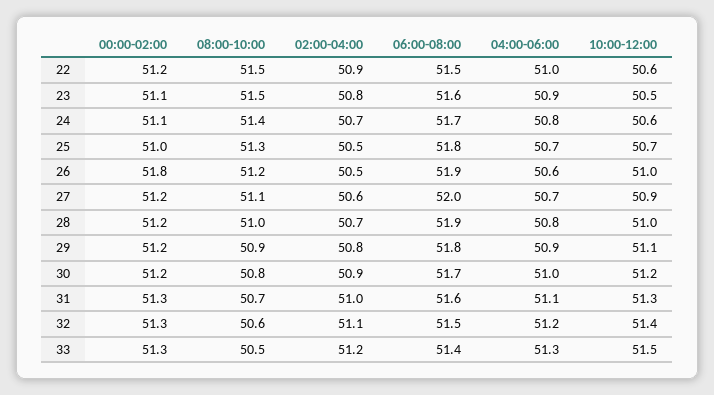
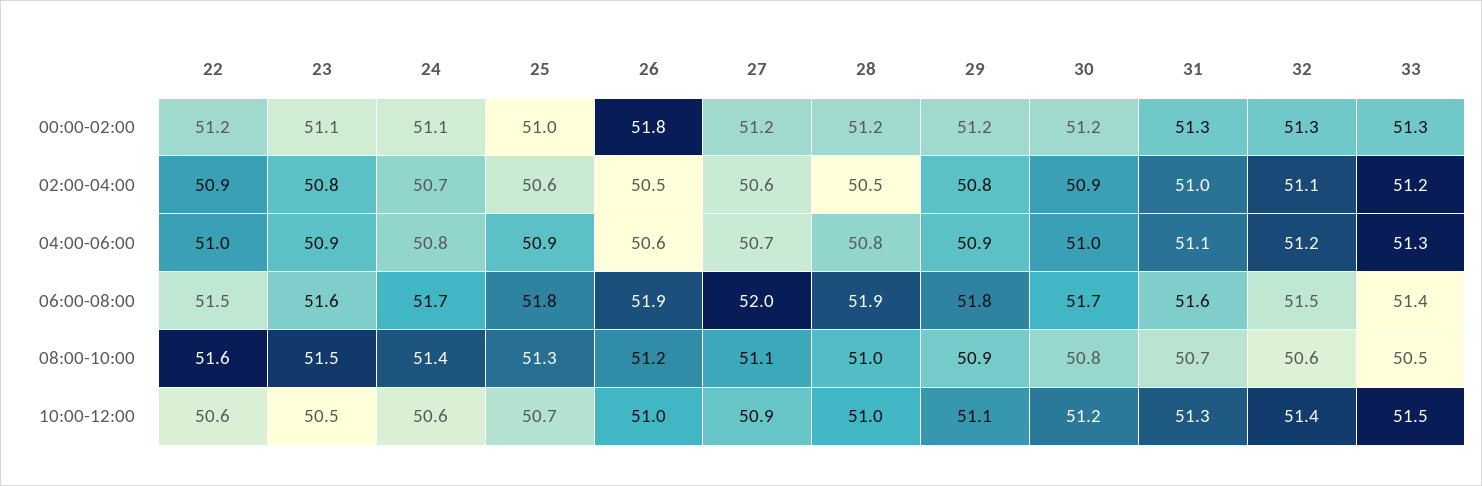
  {
    "00:00-02:00": {
      "22": 51.2,
      "23": 51.1,
      "24": 51.1,
      "25": 51,
      "26": 51.8,
      "27": 51.2,
      "28": 51.2,
      "29": 51.2,
      "30": 51.2,
      "31": 51.3,
      "32": 51.3,
      "33": 51.3
    },
    "08:00-10:00": {
-     "22": 51.5,
+     "22": 51.6,
      "23": 51.5,
      "24": 51.4,
      "25": 51.3,
      "26": 51.2,
      "27": 51.1,
      "28": 51,
      "29": 50.9,
      "30": 50.8,
      "31": 50.7,
      "32": 50.6,
      "33": 50.5
    },
    "02:00-04:00": {
      "22": 50.9,
      "23": 50.8,
      "24": 50.7,
-     "25": 50.5,
+     "25": 50.6,
      "26": 50.5,
      "27": 50.6,
-     "28": 50.7,
+     "28": 50.5,
      "29": 50.8,
      "30": 50.9,
      "31": 51,
      "32": 51.1,
      "33": 51.2
    },
    "06:00-08:00": {
      "22": 51.5,
      "23": 51.6,
      "24": 51.7,
      "25": 51.8,
      "26": 51.9,
      "27": 52,
      "28": 51.9,
      "29": 51.8,
      "30": 51.7,
      "31": 51.6,
      "32": 51.5,
      "33": 51.4
    },
    "04:00-06:00": {
      "22": 51,
      "23": 50.9,
      "24": 50.8,
-     "25": 50.7,
+     "25": 50.9,
      "26": 50.6,
      "27": 50.7,
      "28": 50.8,
      "29": 50.9,
      "30": 51,
      "31": 51.1,
      "32": 51.2,
      "33": 51.3
    },
    "10:00-12:00": {
      "22": 50.6,
      "23": 50.5,
      "24": 50.6,
      "25": 50.7,
      "26": 51,
      "27": 50.9,
      "28": 51,
      "29": 51.1,
      "30": 51.2,
      "31": 51.3,
      "32": 51.4,
      "33": 51.5
    }
  }

